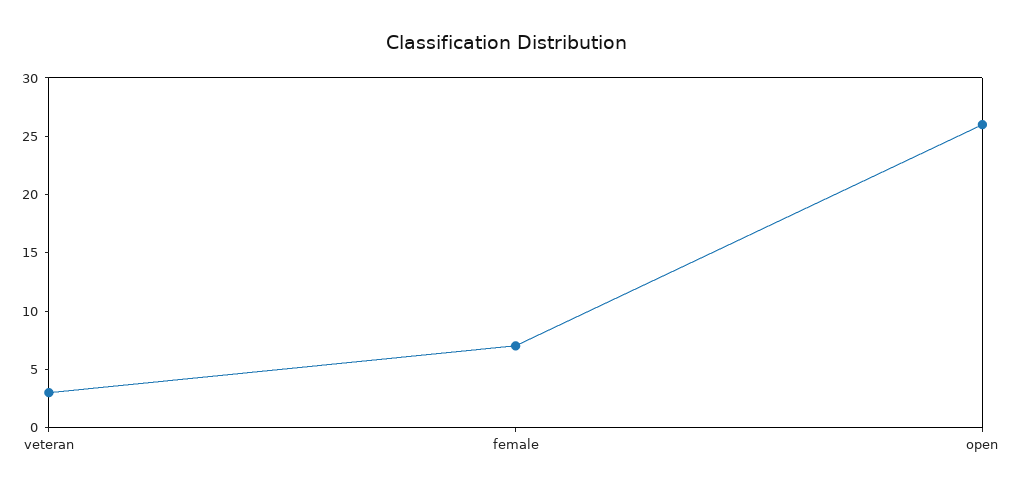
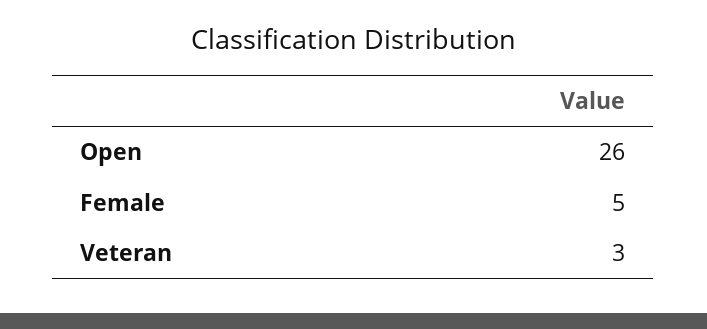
  {
    "veteran": 3,
-   "female": 7,
+   "female": 5,
    "open": 26
  }

